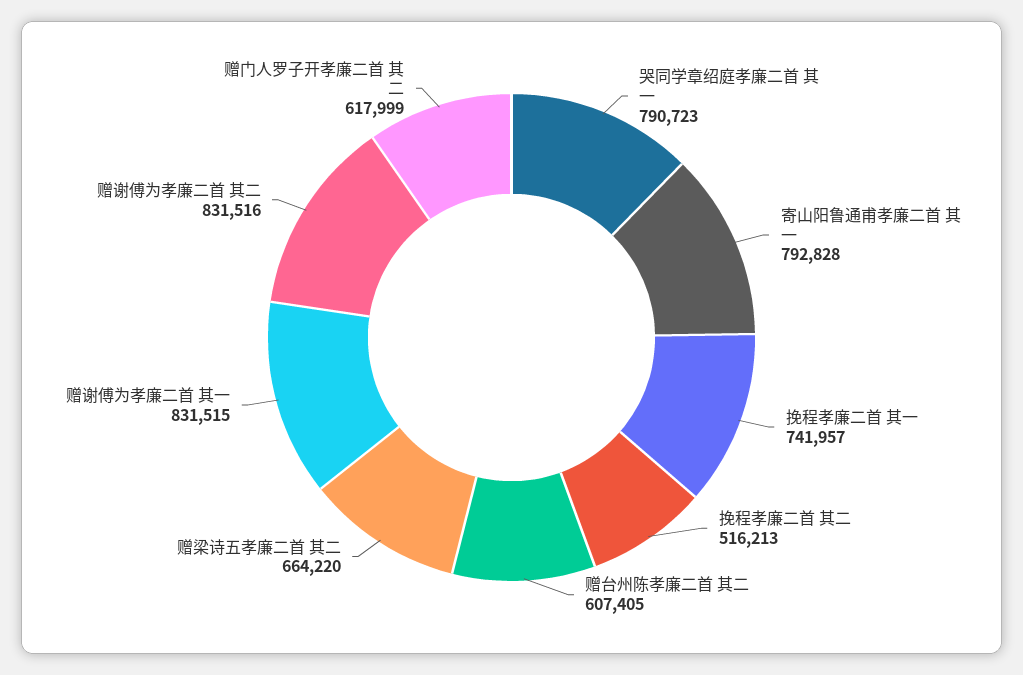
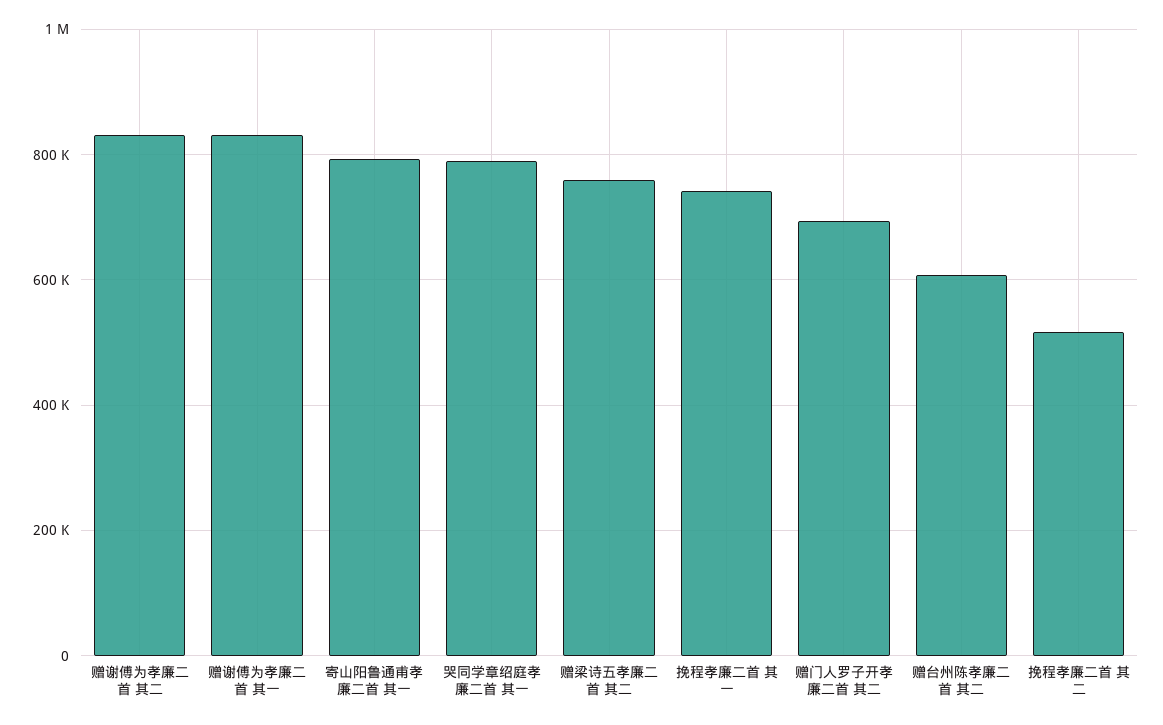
  {
    "哭同学章绍庭孝廉二首 其一": 790723,
    "寄山阳鲁通甫孝廉二首 其一": 792828,
    "挽程孝廉二首 其一": 741957,
    "挽程孝廉二首 其二": 516213,
    "赠台州陈孝廉二首 其二": 607405,
-   "赠梁诗五孝廉二首 其二": 664220,
+   "赠梁诗五孝廉二首 其二": 760000,
    "赠谢傅为孝廉二首 其一": 831515,
    "赠谢傅为孝廉二首 其二": 831516,
-   "赠门人罗子开孝廉二首 其二": 617999
+   "赠门人罗子开孝廉二首 其二": 700000
  }

